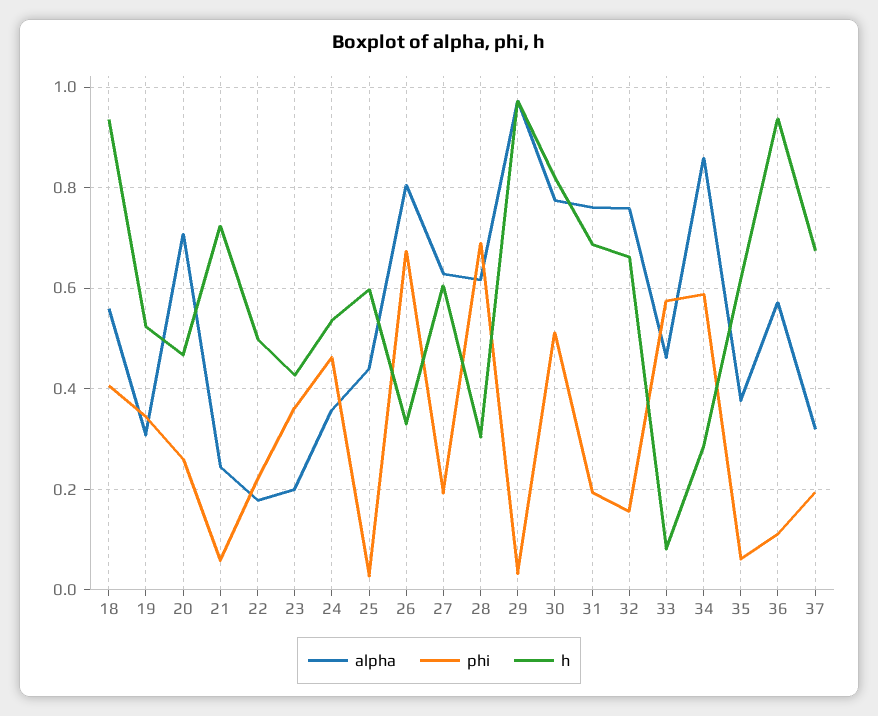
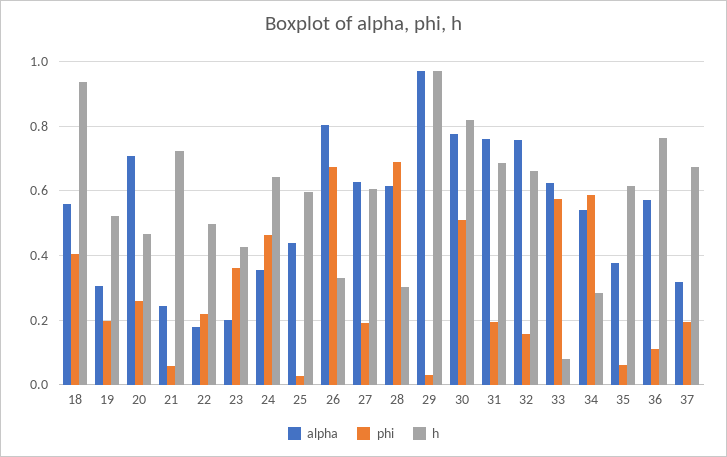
  {
    "alpha": {
      "18": 0.56,
      "19": 0.3,
      "20": 0.7,
      "21": 0.24,
      "22": 0.18,
      "23": 0.2,
      "24": 0.36,
      "25": 0.44,
      "26": 0.8,
      "27": 0.62,
      "28": 0.62,
      "29": 0.98,
      "30": 0.78,
      "31": 0.76,
      "32": 0.76,
-     "33": 0.46,
+     "33": 0.62,
-     "34": 0.86,
+     "34": 0.54,
      "35": 0.38,
      "36": 0.58,
      "37": 0.32
    },
    "phi": {
      "18": 0.4,
-     "19": 0.34,
+     "19": 0.2,
      "20": 0.26,
      "21": 0.06,
      "22": 0.22,
      "23": 0.36,
      "24": 0.46,
      "25": 0.02,
      "26": 0.68,
      "27": 0.2,
      "28": 0.68,
      "29": 0.04,
      "30": 0.52,
      "31": 0.2,
      "32": 0.16,
      "33": 0.58,
      "34": 0.58,
      "35": 0.06,
      "36": 0.12,
      "37": 0.2
    },
    "h": {
      "18": 0.94,
      "19": 0.52,
      "20": 0.46,
      "21": 0.72,
      "22": 0.5,
      "23": 0.42,
-     "24": 0.54,
+     "24": 0.64,
      "25": 0.6,
      "26": 0.32,
      "27": 0.6,
      "28": 0.3,
      "29": 0.98,
      "30": 0.82,
      "31": 0.68,
      "32": 0.66,
      "33": 0.08,
      "34": 0.28,
      "35": 0.62,
-     "36": 0.94,
+     "36": 0.76,
      "37": 0.68
    }
  }

